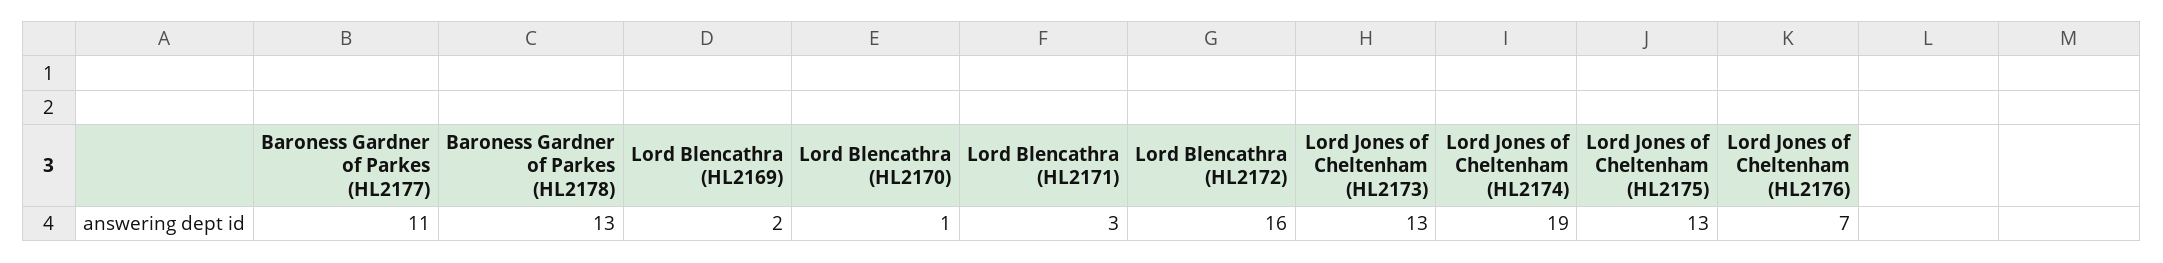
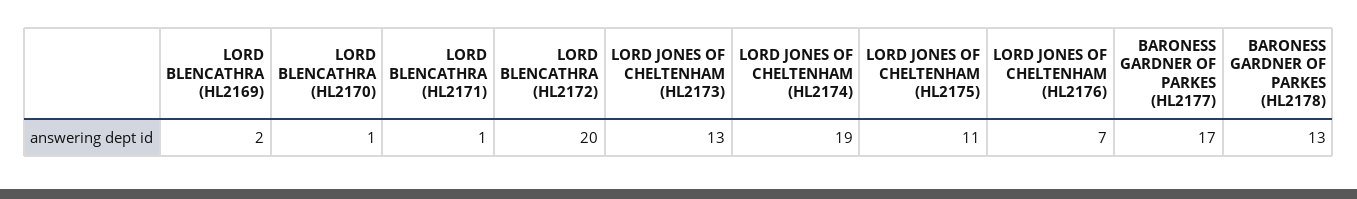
  {
-   "Baroness Gardner of Parkes (HL2177)": 11,
+   "Baroness Gardner of Parkes (HL2177)": 17,
    "Baroness Gardner of Parkes (HL2178)": 13,
    "Lord Blencathra (HL2169)": 2,
    "Lord Blencathra (HL2170)": 1,
-   "Lord Blencathra (HL2171)": 3,
+   "Lord Blencathra (HL2171)": 1,
-   "Lord Blencathra (HL2172)": 16,
+   "Lord Blencathra (HL2172)": 20,
    "Lord Jones of Cheltenham (HL2173)": 13,
    "Lord Jones of Cheltenham (HL2174)": 19,
-   "Lord Jones of Cheltenham (HL2175)": 13,
+   "Lord Jones of Cheltenham (HL2175)": 11,
    "Lord Jones of Cheltenham (HL2176)": 7
  }

